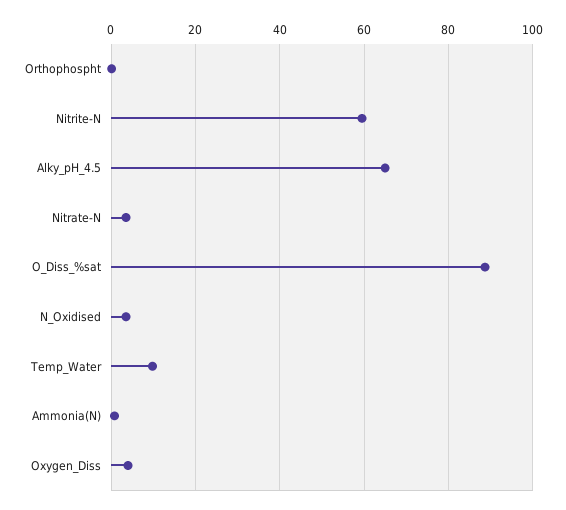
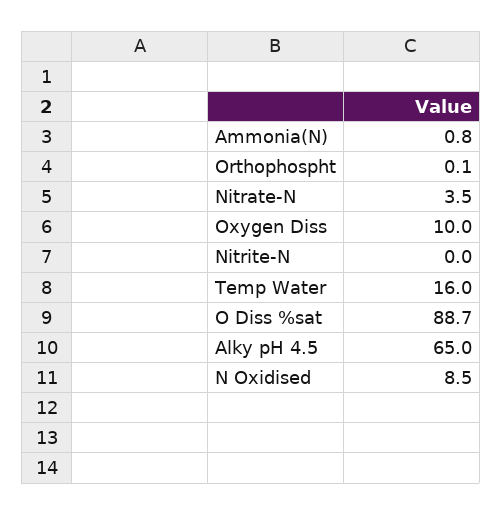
  {
    "Orthophospht": 0.1,
-   "Nitrite-N": 60,
+   "Nitrite-N": 0,
    "Alky_pH_4.5": 65,
    "Nitrate-N": 3.5,
    "O_Diss_%sat": 88.7,
-   "N_Oxidised": 4,
+   "N_Oxidised": 8.5,
-   "Temp_Water": 10,
+   "Temp_Water": 16,
    "Ammonia(N)": 0.8,
-   "Oxygen_Diss": 4
+   "Oxygen_Diss": 10
  }

